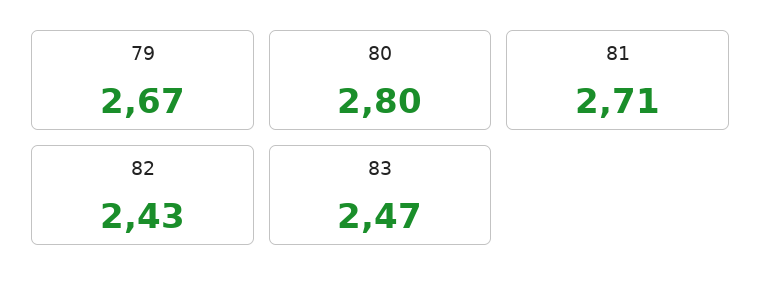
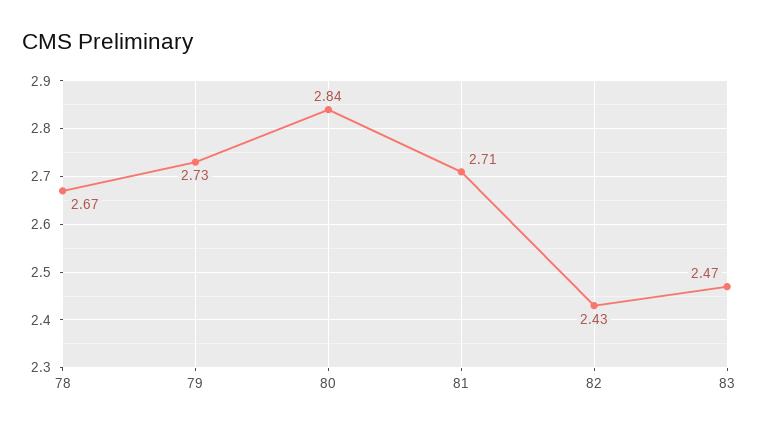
  {
-   "79": 2.67,
+   "79": 2.73,
-   "80": 2.8,
+   "80": 2.84,
    "81": 2.71,
    "82": 2.43,
-   "83": 2.47
+   "83": 2.47,
+   "78": 2.67
  }

